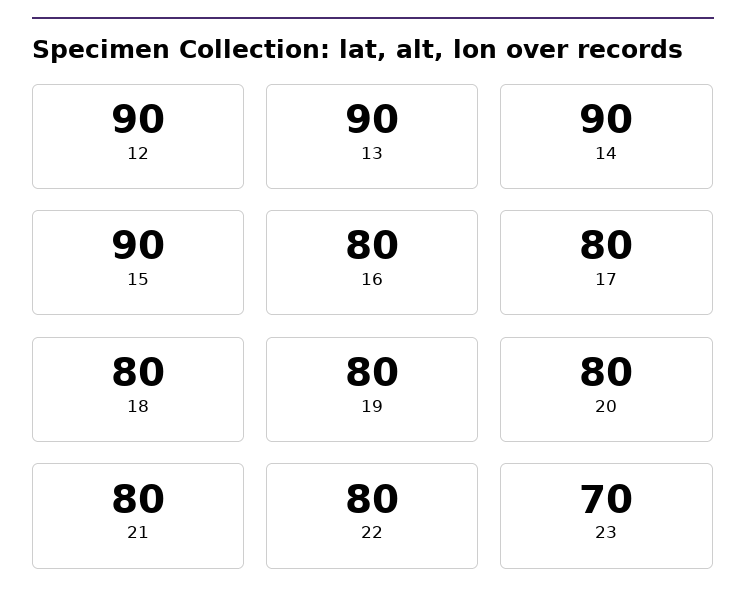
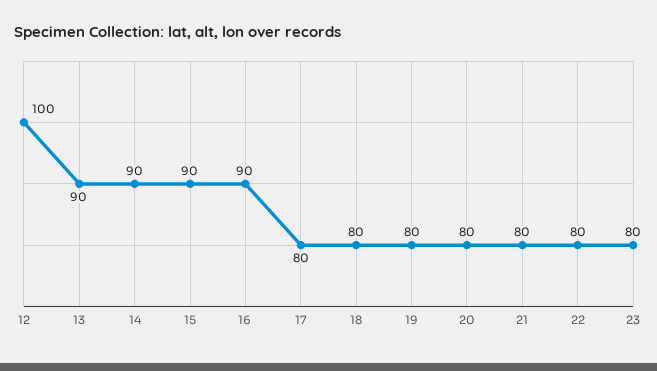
  {
-   "12": 90,
+   "12": 100,
    "13": 90,
    "14": 90,
    "15": 90,
-   "16": 80,
+   "16": 90,
    "17": 80,
    "18": 80,
    "19": 80,
    "20": 80,
    "21": 80,
    "22": 80,
-   "23": 70
+   "23": 80
  }

